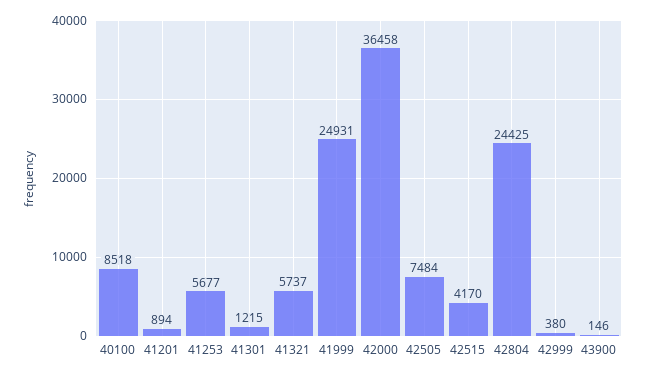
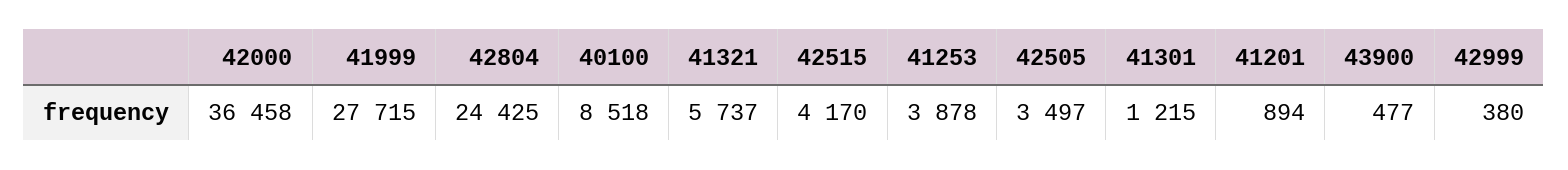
  {
    "40100": 8518,
    "41201": 894,
-   "41253": 5677,
+   "41253": 3878,
    "41301": 1215,
    "41321": 5737,
-   "41999": 24931,
+   "41999": 27715,
    "42000": 36458,
-   "42505": 7484,
+   "42505": 3497,
    "42515": 4170,
    "42804": 24425,
    "42999": 380,
-   "43900": 146
+   "43900": 477
  }

